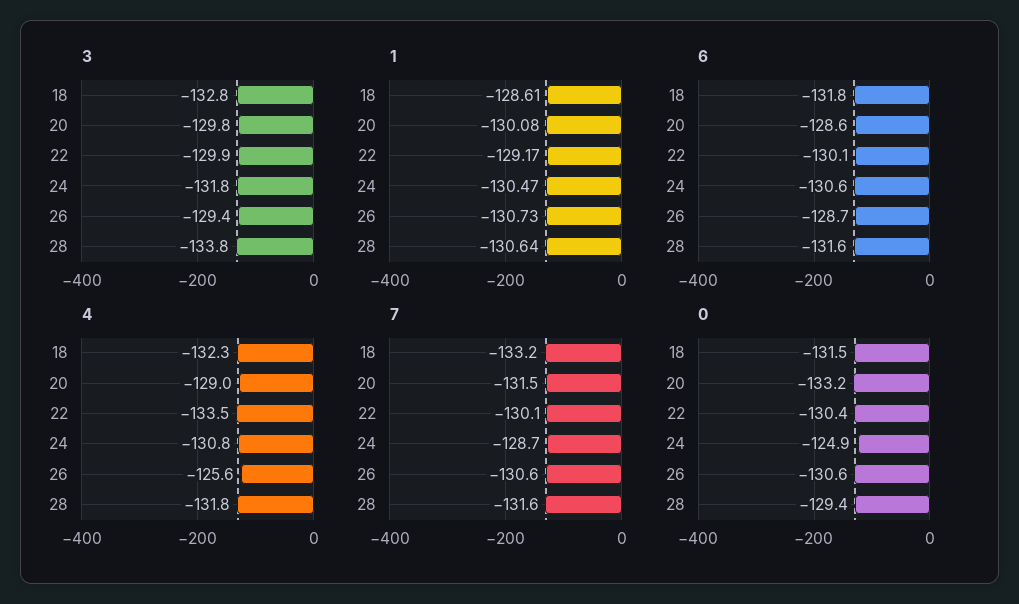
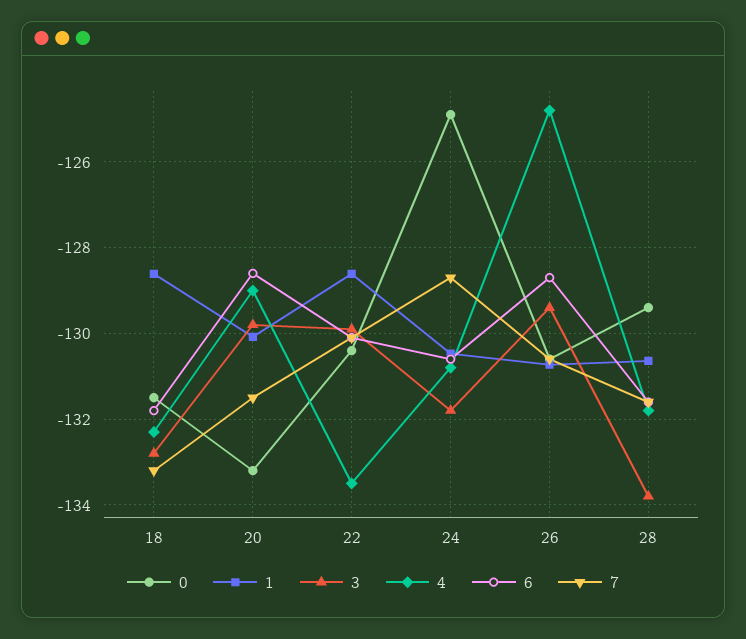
  {
    "3": {
      "18": -132.8,
      "20": -129.8,
      "22": -129.9,
      "24": -131.8,
      "26": -129.4,
      "28": -133.8
    },
    "1": {
      "18": -128.61,
      "20": -130.08,
-     "22": -129.17,
+     "22": -128.6,
      "24": -130.47,
      "26": -130.73,
      "28": -130.64
    },
    "6": {
      "18": -131.8,
      "20": -128.6,
      "22": -130.1,
      "24": -130.6,
      "26": -128.7,
      "28": -131.6
    },
    "4": {
      "18": -132.3,
      "20": -129,
      "22": -133.5,
      "24": -130.8,
-     "26": -125.6,
+     "26": -124.8,
      "28": -131.8
    },
    "7": {
      "18": -133.2,
      "20": -131.5,
      "22": -130.1,
      "24": -128.7,
      "26": -130.6,
      "28": -131.6
    },
    "0": {
      "18": -131.5,
      "20": -133.2,
      "22": -130.4,
      "24": -124.9,
      "26": -130.6,
      "28": -129.4
    }
  }

